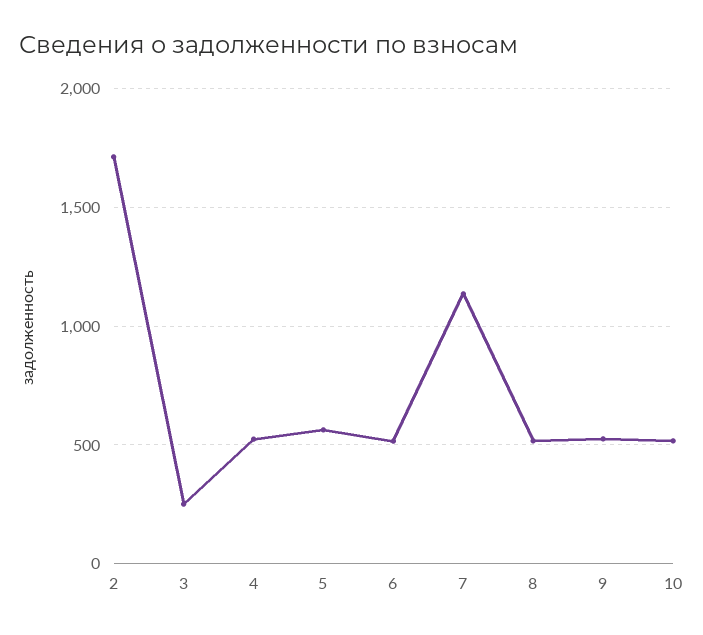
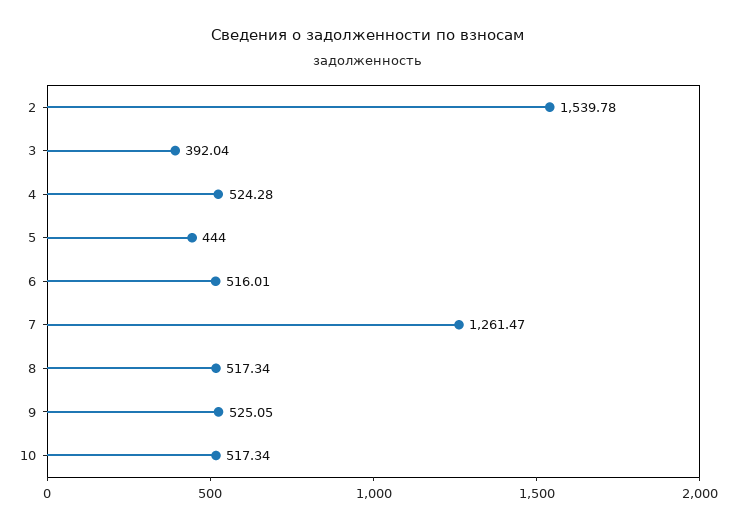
  {
-   "2": 1700,
+   "2": 1539.78,
-   "3": 250,
+   "3": 392.04,
    "4": 524.28,
-   "5": 550,
+   "5": 444,
    "6": 516.01,
-   "7": 1150,
+   "7": 1261.47,
    "8": 517.34,
    "9": 525.05,
    "10": 517.34
  }

